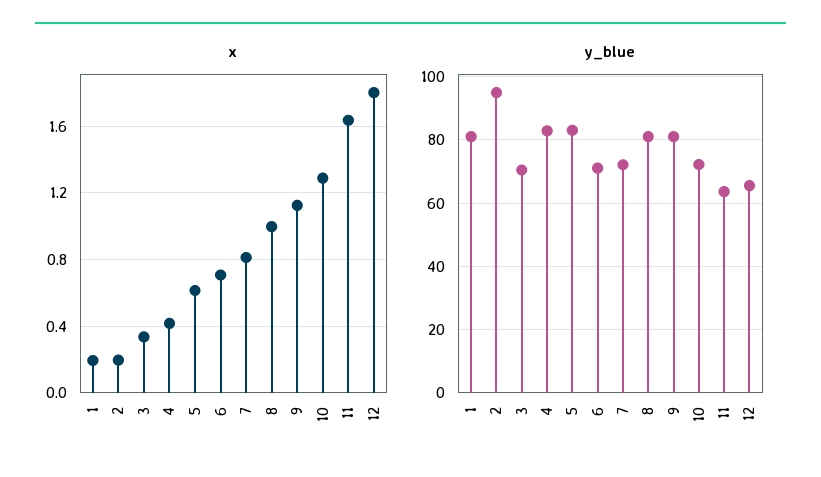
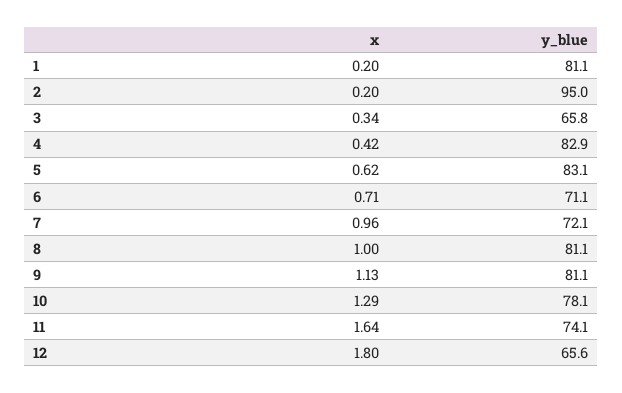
  {
    "x": {
      "1": 0.2,
      "2": 0.2,
      "3": 0.34,
      "4": 0.42,
      "5": 0.62,
      "6": 0.71,
-     "7": 0.8,
+     "7": 0.96,
      "8": 1,
      "9": 1.13,
      "10": 1.29,
      "11": 1.64,
      "12": 1.8
    },
    "y_blue": {
      "1": 81.1,
      "2": 95,
-     "3": 70,
+     "3": 65.8,
      "4": 82.9,
      "5": 83.1,
      "6": 71.1,
      "7": 72.1,
      "8": 81.1,
      "9": 81.1,
-     "10": 72,
+     "10": 78.1,
-     "11": 64,
+     "11": 74.1,
      "12": 65.6
    }
  }

